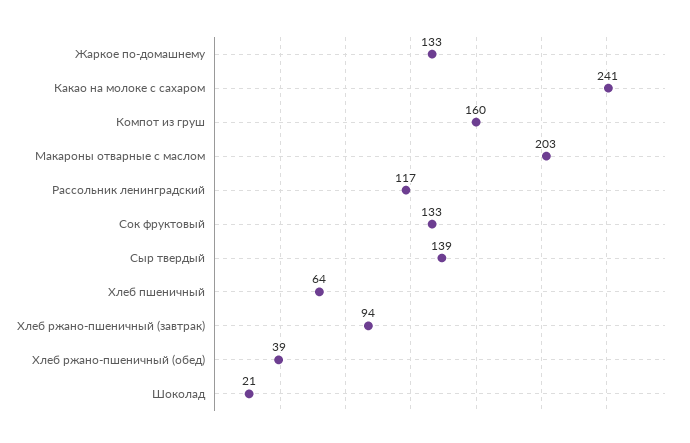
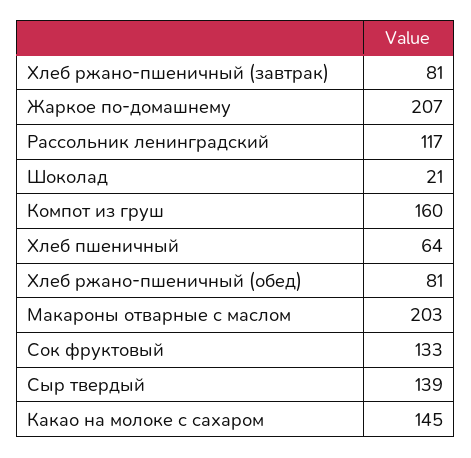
  {
-   "Жаркое по-домашнему": 133,
+   "Жаркое по-домашнему": 207,
-   "Какао на молоке с сахаром": 241,
+   "Какао на молоке с сахаром": 145,
    "Компот из груш": 160,
    "Макароны отварные с маслом": 203,
    "Рассольник ленинградский": 117,
    "Сок фруктовый": 133,
    "Сыр твердый": 139,
    "Хлеб пшеничный": 64,
-   "Хлеб ржано-пшеничный (завтрак)": 94,
+   "Хлеб ржано-пшеничный (завтрак)": 81,
-   "Хлеб ржано-пшеничный (обед)": 39,
+   "Хлеб ржано-пшеничный (обед)": 81,
    "Шоколад": 21
  }

